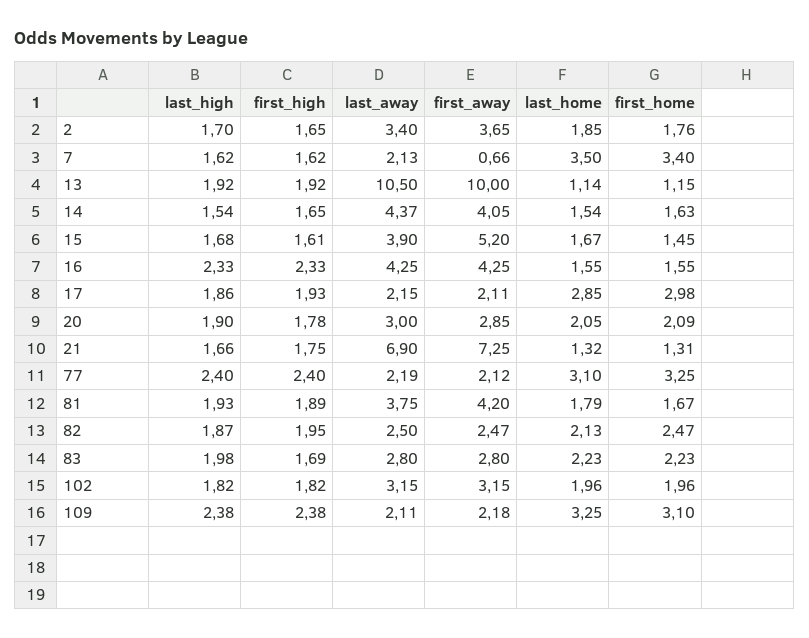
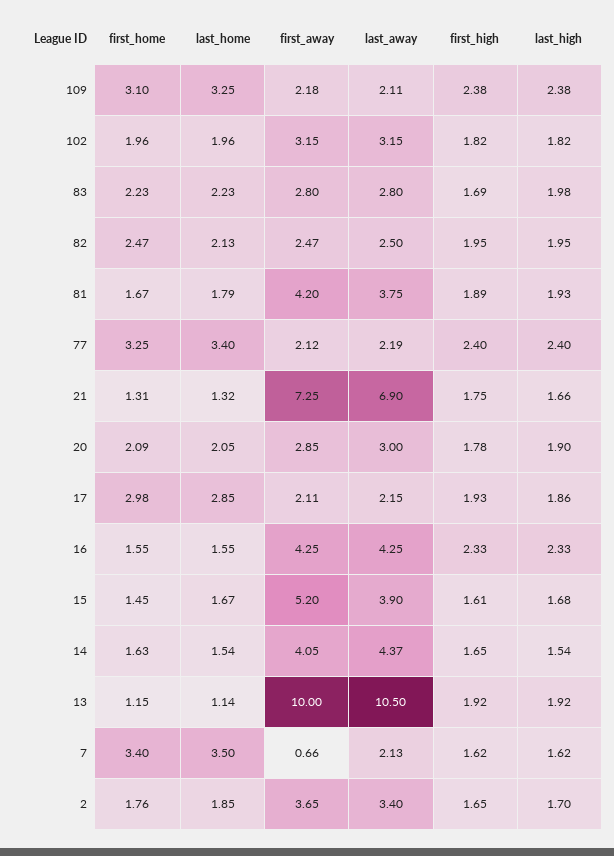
  {
    "last_high": {
      "2": 1.7,
      "7": 1.62,
      "13": 1.92,
      "14": 1.54,
      "15": 1.68,
      "16": 2.33,
      "17": 1.86,
      "20": 1.9,
      "21": 1.66,
      "77": 2.4,
      "81": 1.93,
-     "82": 1.87,
+     "82": 1.95,
      "83": 1.98,
      "102": 1.82,
      "109": 2.38
    },
    "first_high": {
      "2": 1.65,
      "7": 1.62,
      "13": 1.92,
      "14": 1.65,
      "15": 1.61,
      "16": 2.33,
      "17": 1.93,
      "20": 1.78,
      "21": 1.75,
      "77": 2.4,
      "81": 1.89,
      "82": 1.95,
      "83": 1.69,
      "102": 1.82,
      "109": 2.38
    },
    "last_away": {
      "2": 3.4,
      "7": 2.13,
      "13": 10.5,
      "14": 4.37,
      "15": 3.9,
      "16": 4.25,
      "17": 2.15,
      "20": 3,
      "21": 6.9,
      "77": 2.19,
      "81": 3.75,
      "82": 2.5,
      "83": 2.8,
      "102": 3.15,
      "109": 2.11
    },
    "first_away": {
      "2": 3.65,
      "7": 0.66,
      "13": 10,
      "14": 4.05,
      "15": 5.2,
      "16": 4.25,
      "17": 2.11,
      "20": 2.85,
      "21": 7.25,
      "77": 2.12,
      "81": 4.2,
      "82": 2.47,
      "83": 2.8,
      "102": 3.15,
      "109": 2.18
    },
    "last_home": {
      "2": 1.85,
      "7": 3.5,
      "13": 1.14,
      "14": 1.54,
      "15": 1.67,
      "16": 1.55,
      "17": 2.85,
      "20": 2.05,
      "21": 1.32,
-     "77": 3.1,
+     "77": 3.4,
      "81": 1.79,
      "82": 2.13,
      "83": 2.23,
      "102": 1.96,
      "109": 3.25
    },
    "first_home": {
      "2": 1.76,
      "7": 3.4,
      "13": 1.15,
      "14": 1.63,
      "15": 1.45,
      "16": 1.55,
      "17": 2.98,
      "20": 2.09,
      "21": 1.31,
      "77": 3.25,
      "81": 1.67,
      "82": 2.47,
      "83": 2.23,
      "102": 1.96,
      "109": 3.1
    }
  }

